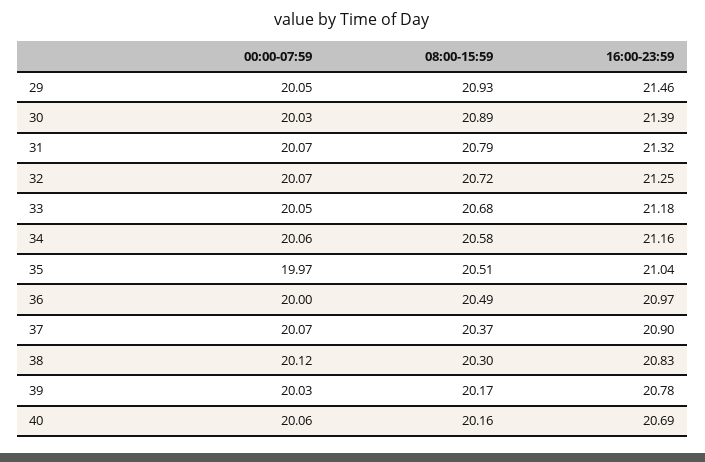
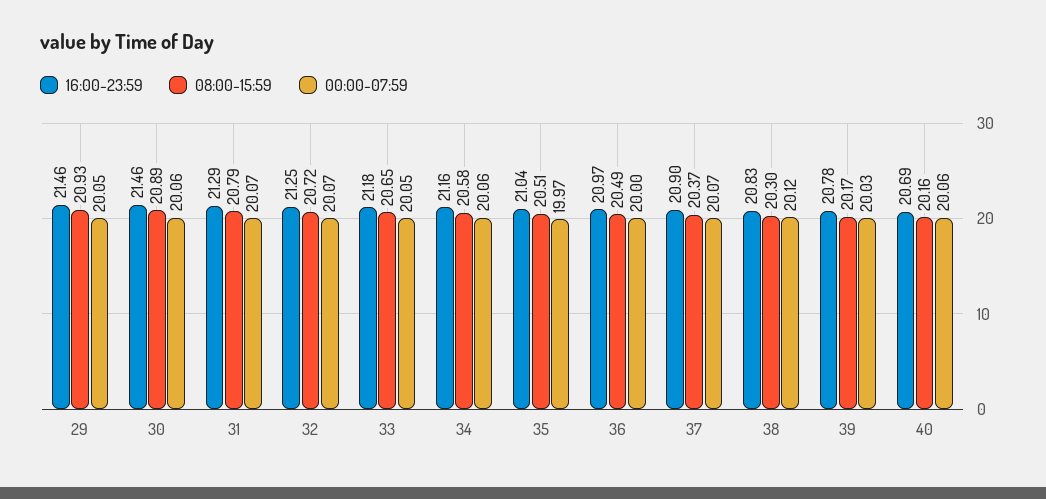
  {
    "00:00-07:59": {
      "29": 20.05,
-     "30": 20.03,
+     "30": 20.06,
      "31": 20.07,
      "32": 20.07,
      "33": 20.05,
      "34": 20.06,
      "35": 19.97,
      "36": 20,
      "37": 20.07,
      "38": 20.12,
      "39": 20.03,
      "40": 20.06
    },
    "08:00-15:59": {
      "29": 20.93,
      "30": 20.89,
      "31": 20.79,
      "32": 20.72,
-     "33": 20.68,
+     "33": 20.65,
      "34": 20.58,
      "35": 20.51,
      "36": 20.49,
      "37": 20.37,
      "38": 20.3,
      "39": 20.17,
      "40": 20.16
    },
    "16:00-23:59": {
      "29": 21.46,
-     "30": 21.39,
+     "30": 21.46,
-     "31": 21.32,
+     "31": 21.29,
      "32": 21.25,
      "33": 21.18,
      "34": 21.16,
      "35": 21.04,
      "36": 20.97,
      "37": 20.9,
      "38": 20.83,
      "39": 20.78,
      "40": 20.69
    }
  }

